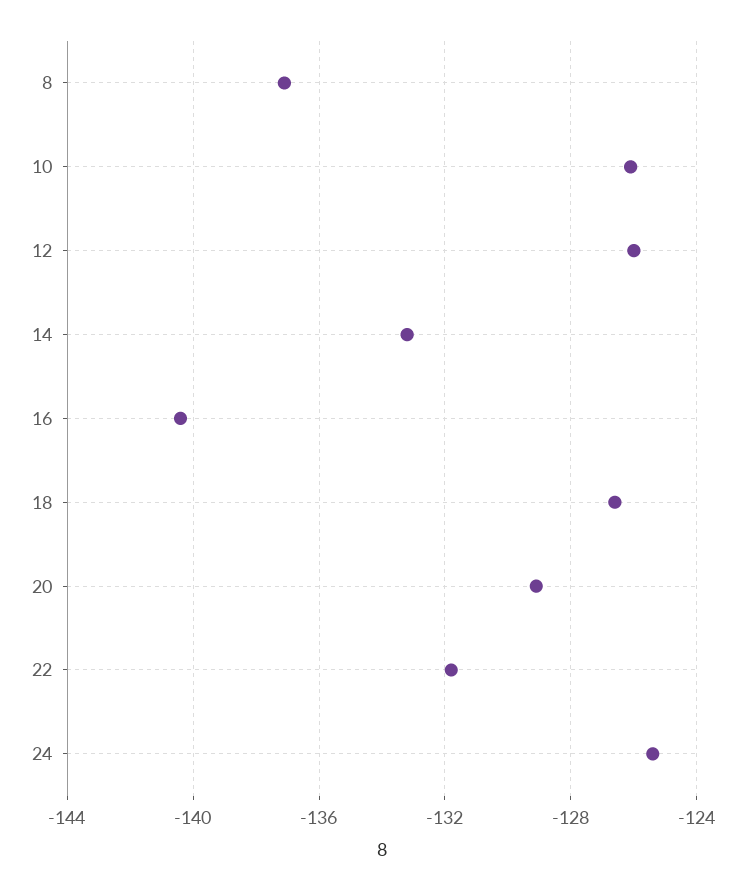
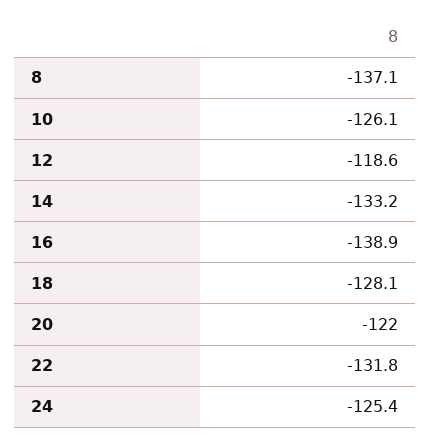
  {
    "8": -137.1,
    "10": -126.1,
-   "12": -126,
+   "12": -118.6,
    "14": -133.2,
-   "16": -140.5,
+   "16": -138.9,
-   "18": -126.5,
+   "18": -128.1,
-   "20": -129,
+   "20": -122,
    "22": -131.8,
    "24": -125.4
  }

